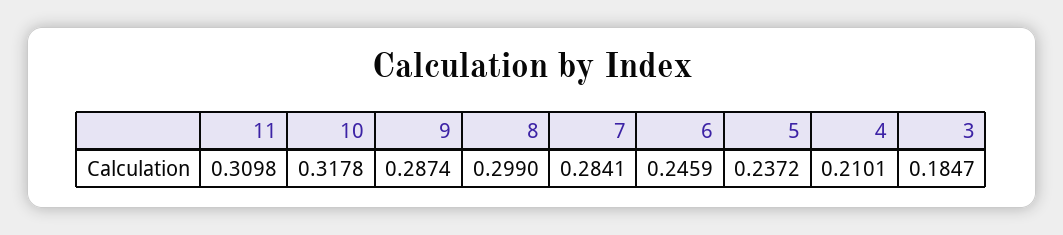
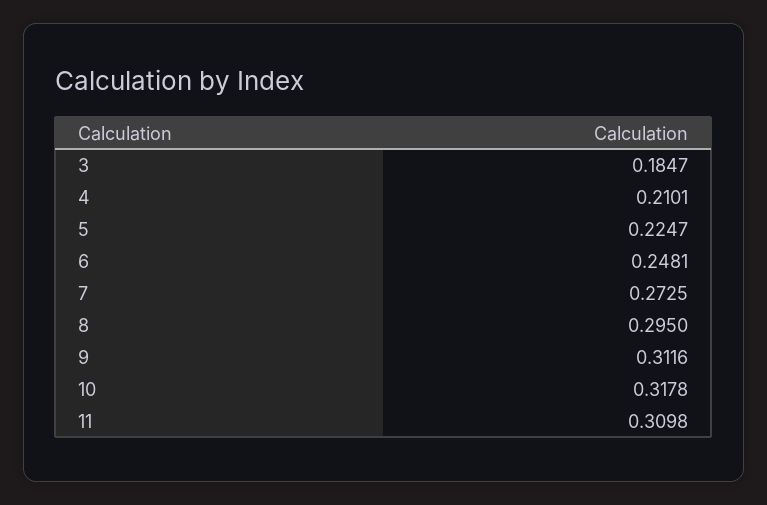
  {
    "11": 0.3098,
    "10": 0.3178,
-   "9": 0.2874,
+   "9": 0.3116,
-   "8": 0.299,
+   "8": 0.295,
-   "7": 0.2841,
+   "7": 0.2725,
-   "6": 0.2459,
+   "6": 0.2481,
-   "5": 0.2372,
+   "5": 0.2247,
    "4": 0.2101,
    "3": 0.1847
  }

